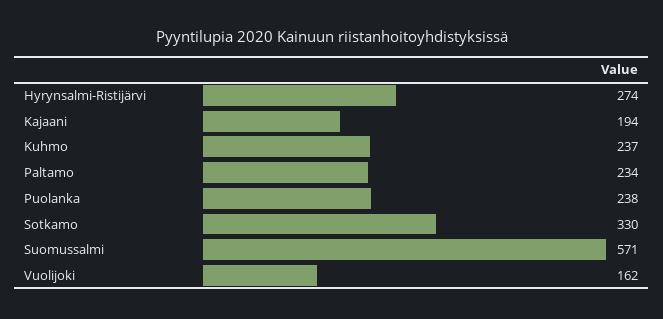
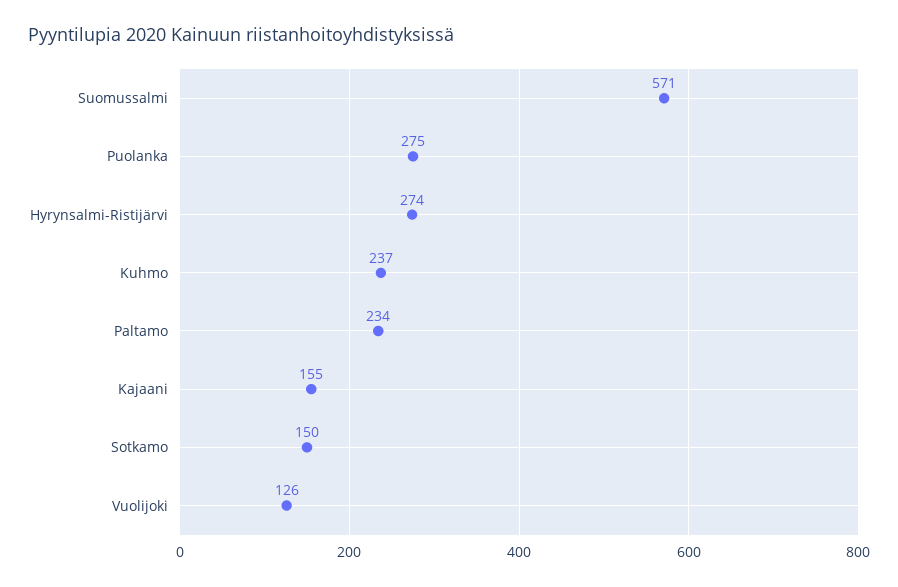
  {
    "Hyrynsalmi-Ristijärvi": 274,
-   "Kajaani": 194,
+   "Kajaani": 155,
    "Kuhmo": 237,
    "Paltamo": 234,
-   "Puolanka": 238,
+   "Puolanka": 275,
-   "Sotkamo": 330,
+   "Sotkamo": 150,
    "Suomussalmi": 571,
-   "Vuolijoki": 162
+   "Vuolijoki": 126
  }

